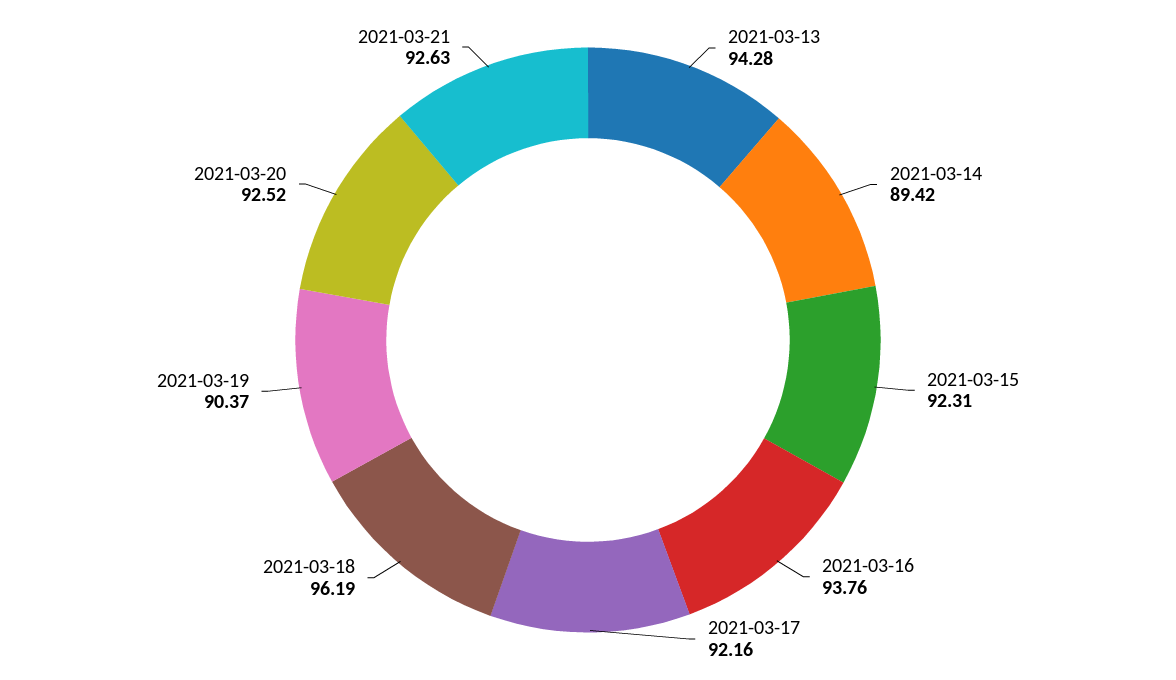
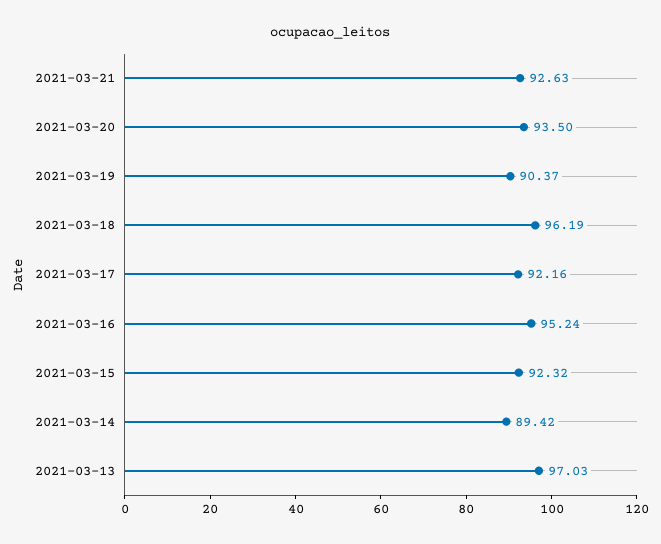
  {
-   "2021-03-13": 94.28,
+   "2021-03-13": 97.03,
    "2021-03-14": 89.42,
-   "2021-03-15": 92.31,
+   "2021-03-15": 92.32,
-   "2021-03-16": 93.76,
+   "2021-03-16": 95.24,
    "2021-03-17": 92.16,
    "2021-03-18": 96.19,
    "2021-03-19": 90.37,
-   "2021-03-20": 92.52,
+   "2021-03-20": 93.5,
    "2021-03-21": 92.63
  }

